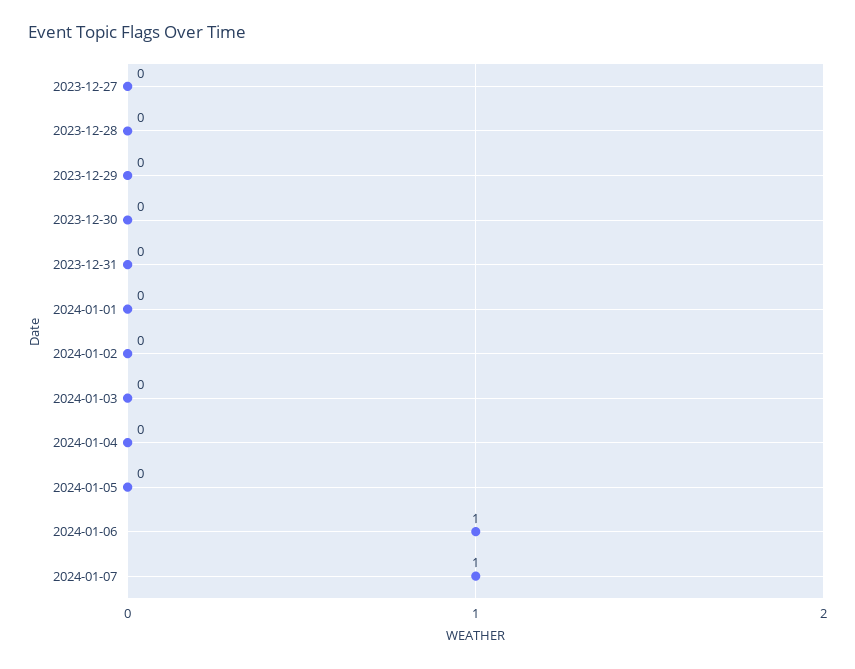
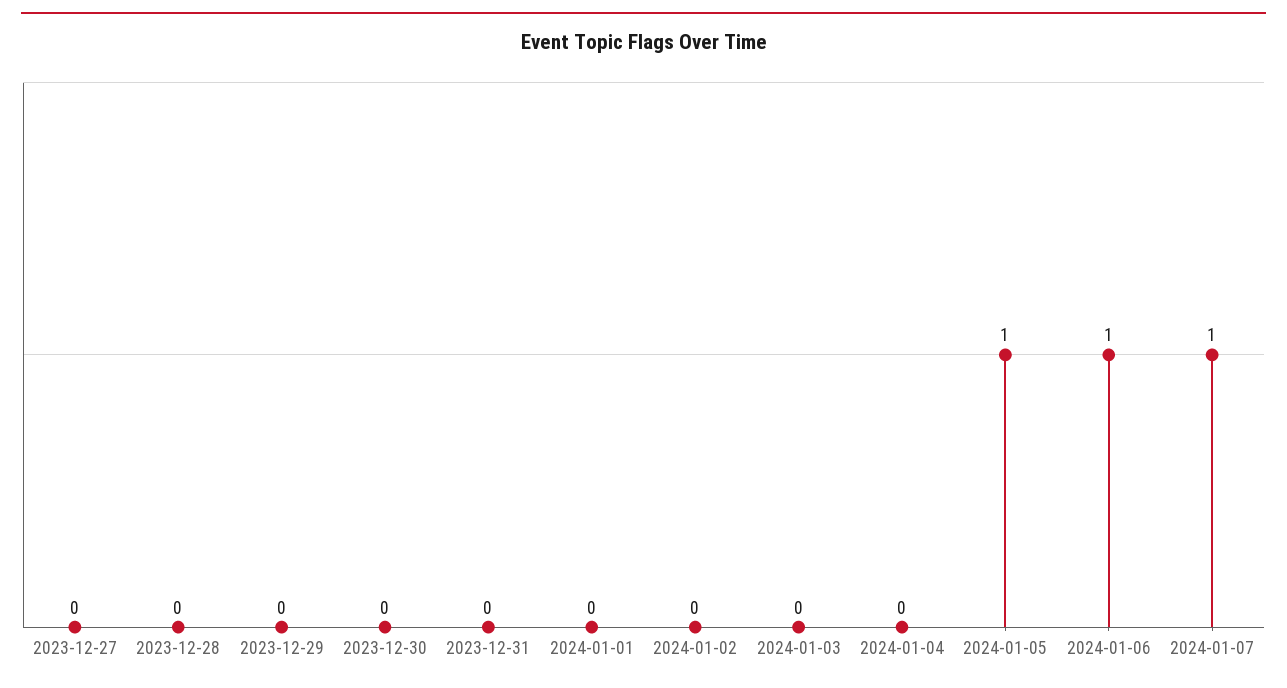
  {
    "2023-12-27": 0,
    "2023-12-28": 0,
    "2023-12-29": 0,
    "2023-12-30": 0,
    "2023-12-31": 0,
    "2024-01-01": 0,
    "2024-01-02": 0,
    "2024-01-03": 0,
    "2024-01-04": 0,
-   "2024-01-05": 0,
+   "2024-01-05": 1,
    "2024-01-06": 1,
    "2024-01-07": 1
  }

